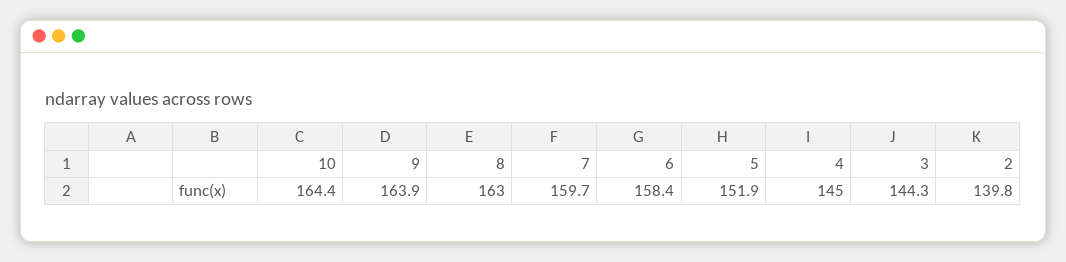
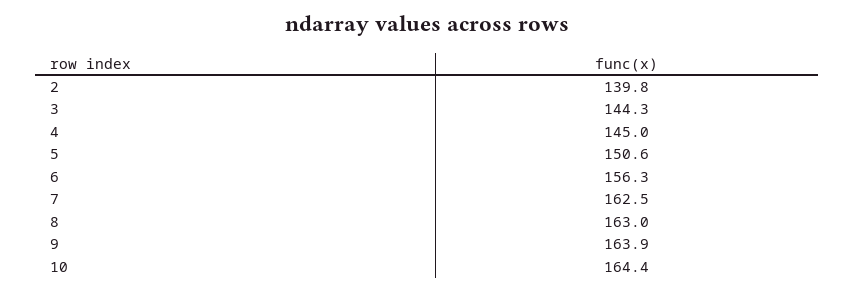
  {
    "10": 164.4,
    "9": 163.9,
    "8": 163,
-   "7": 159.7,
+   "7": 162.5,
-   "6": 158.4,
+   "6": 156.3,
-   "5": 151.9,
+   "5": 150.6,
    "4": 145,
    "3": 144.3,
    "2": 139.8
  }

